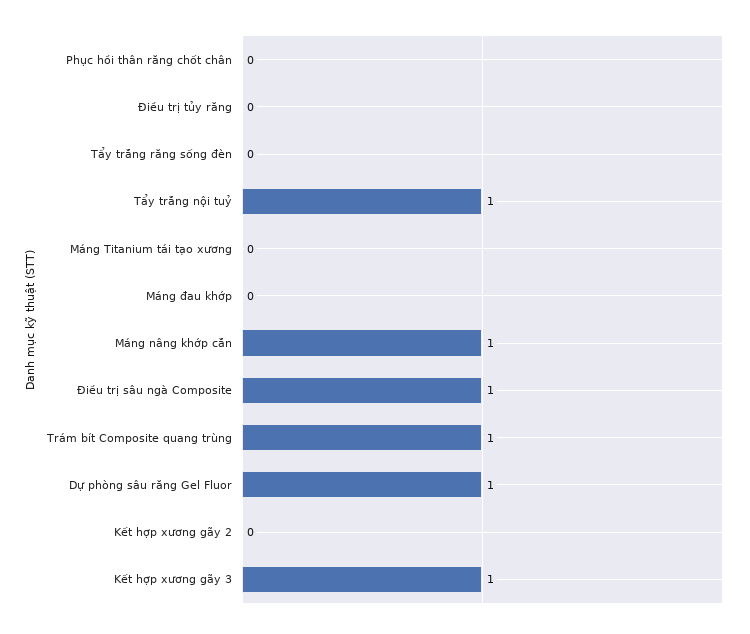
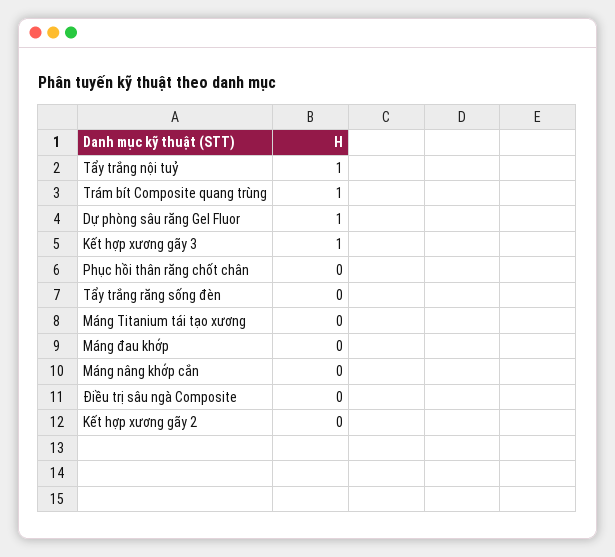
  {
    "Phục hồi thân răng chốt chân": 0,
-   "Điều trị tủy răng": 0,
    "Tẩy trắng răng sống đèn": 0,
    "Tẩy trắng nội tuỷ": 1,
    "Máng Titanium tái tạo xương": 0,
    "Máng đau khớp": 0,
-   "Máng nâng khớp cắn": 1,
+   "Máng nâng khớp cắn": 0,
-   "Điều trị sâu ngà Composite": 1,
+   "Điều trị sâu ngà Composite": 0,
    "Trám bít Composite quang trùng": 1,
    "Dự phòng sâu răng Gel Fluor": 1,
    "Kết hợp xương gãy 2": 0,
    "Kết hợp xương gãy 3": 1
  }

